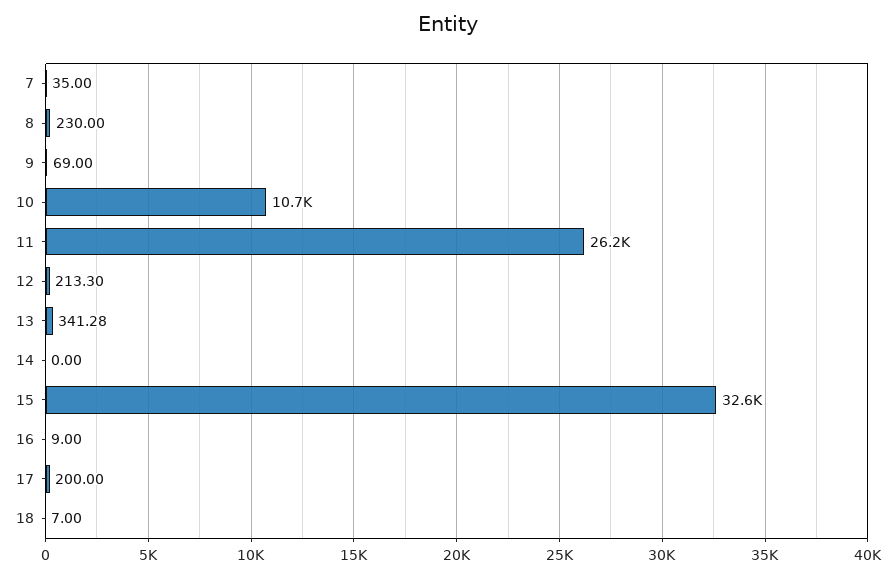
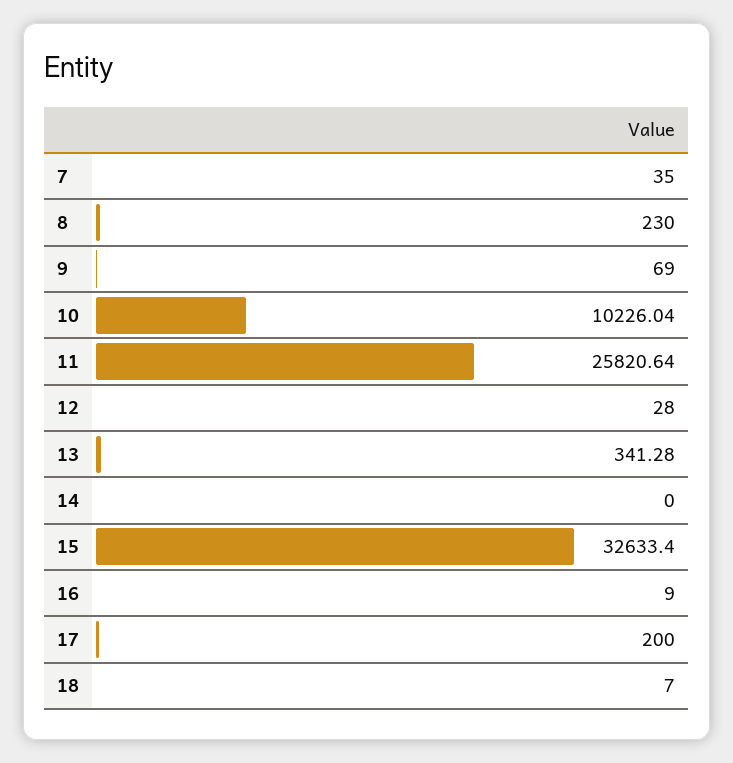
  {
    "7": 35,
    "8": 230,
    "9": 69,
-   "10": 10700,
+   "10": 10226.04,
-   "11": 26200,
+   "11": 25820.64,
-   "12": 213.3,
+   "12": 28,
    "13": 341.28,
    "14": 0,
    "15": 32633.4,
    "16": 9,
    "17": 200,
    "18": 7
  }

